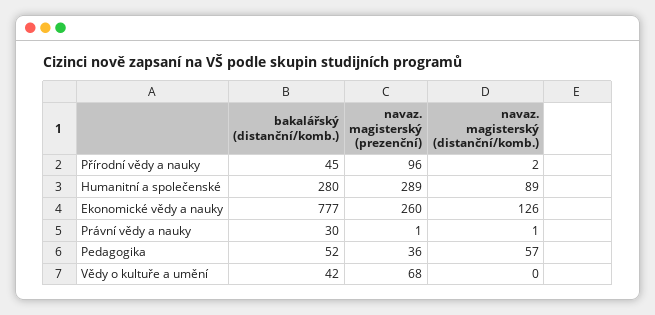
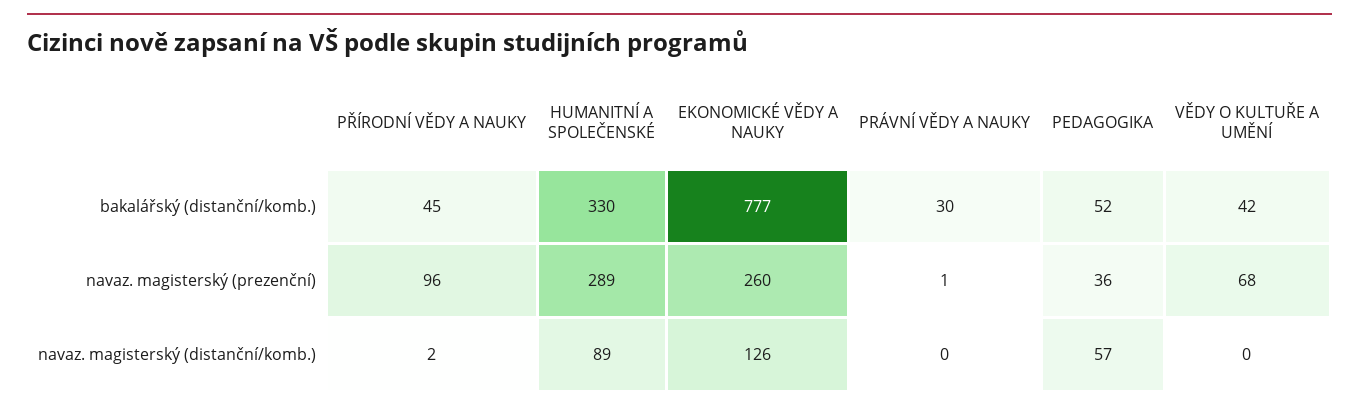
  {
    "bakalářský (distanční/komb.)": {
      "Přírodní vědy a nauky": 45,
-     "Humanitní a společenské": 280,
+     "Humanitní a společenské": 330,
      "Ekonomické vědy a nauky": 777,
      "Právní vědy a nauky": 30,
      "Pedagogika": 52,
      "Vědy o kultuře a umění": 42
    },
    "navaz. magisterský (prezenční)": {
      "Přírodní vědy a nauky": 96,
      "Humanitní a společenské": 289,
      "Ekonomické vědy a nauky": 260,
      "Právní vědy a nauky": 1,
      "Pedagogika": 36,
      "Vědy o kultuře a umění": 68
    },
    "navaz. magisterský (distanční/komb.)": {
      "Přírodní vědy a nauky": 2,
      "Humanitní a společenské": 89,
      "Ekonomické vědy a nauky": 126,
-     "Právní vědy a nauky": 1,
+     "Právní vědy a nauky": 0,
      "Pedagogika": 57,
      "Vědy o kultuře a umění": 0
    }
  }

